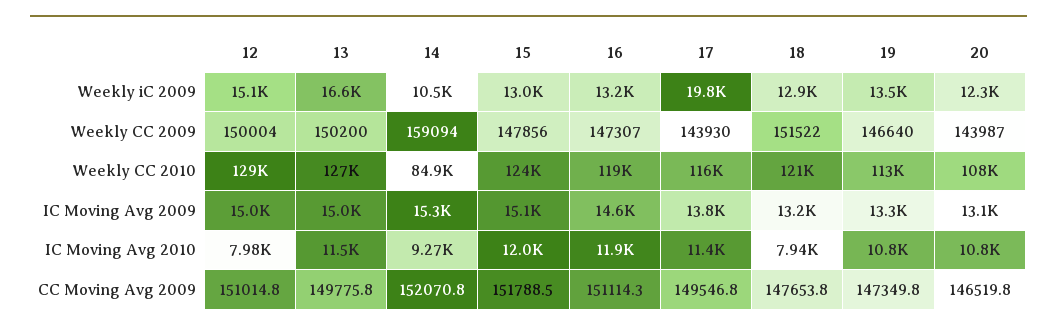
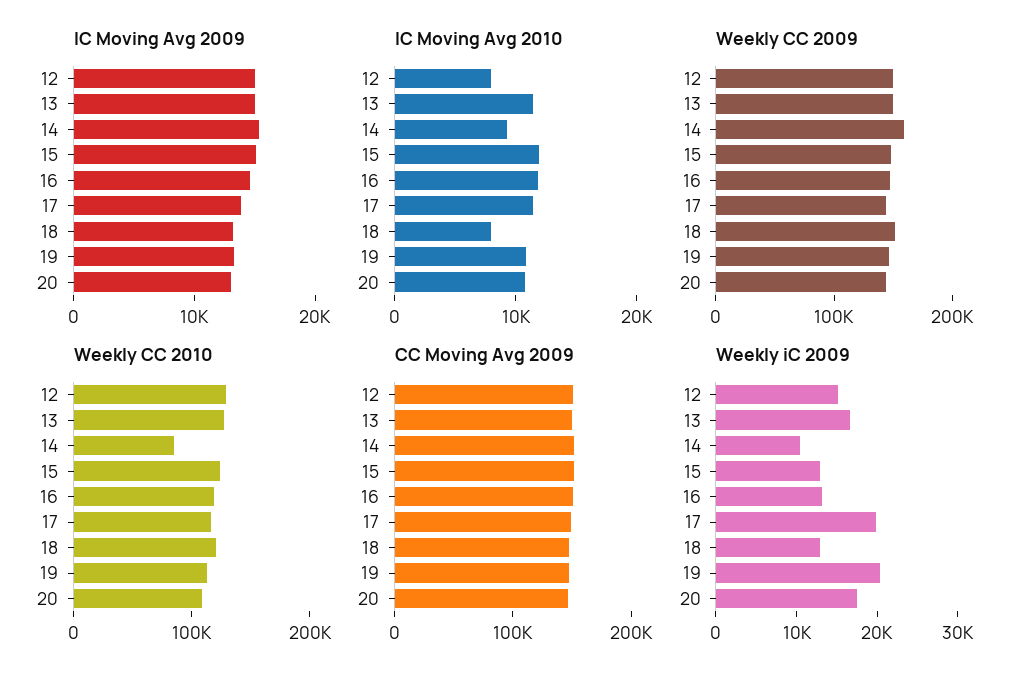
  {
    "Weekly iC 2009": {
      "12": 15100,
      "13": 16600,
      "14": 10500,
      "15": 13000,
      "16": 13200,
      "17": 19800,
      "18": 12900,
-     "19": 13500,
+     "19": 20000,
-     "20": 12300
+     "20": 18000
    },
    "Weekly CC 2009": {
      "12": 150004,
      "13": 150200,
      "14": 159094,
      "15": 147856,
      "16": 147307,
      "17": 143930,
      "18": 151522,
      "19": 146640,
      "20": 143987
    },
    "Weekly CC 2010": {
      "12": 129000,
      "13": 127000,
      "14": 84900,
      "15": 124000,
      "16": 119000,
      "17": 116000,
      "18": 121000,
      "19": 113000,
      "20": 108000
    },
    "IC Moving Avg 2009": {
      "12": 15000,
      "13": 15000,
      "14": 15300,
      "15": 15100,
      "16": 14600,
      "17": 13800,
      "18": 13200,
      "19": 13300,
      "20": 13100
    },
    "IC Moving Avg 2010": {
      "12": 7980,
      "13": 11500,
      "14": 9270,
      "15": 12000,
      "16": 11900,
      "17": 11400,
      "18": 7940,
      "19": 10800,
      "20": 10800
    },
    "CC Moving Avg 2009": {
      "12": 151014.8,
      "13": 149775.8,
      "14": 152070.8,
      "15": 151788.5,
      "16": 151114.3,
      "17": 149546.8,
      "18": 147653.8,
      "19": 147349.8,
      "20": 146519.8
    }
  }

